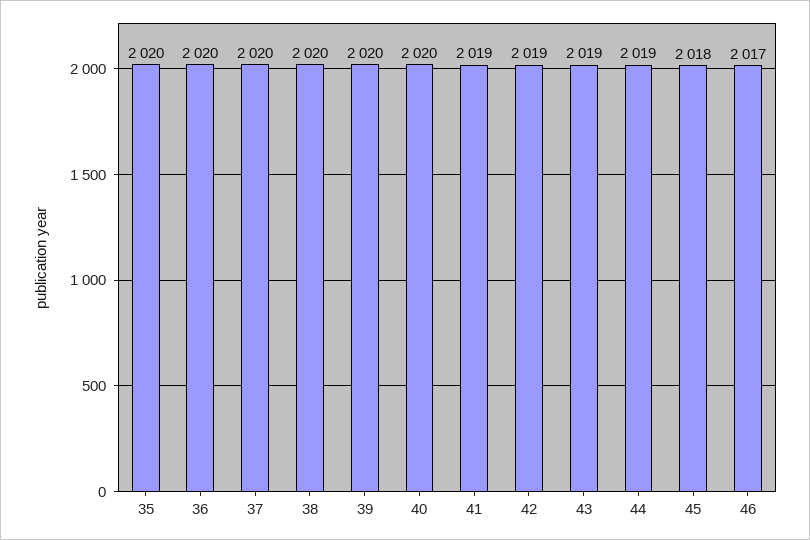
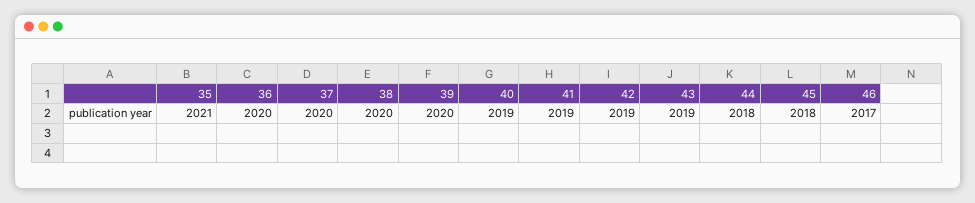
  {
-   "35": 2020,
+   "35": 2021,
    "36": 2020,
    "37": 2020,
    "38": 2020,
    "39": 2020,
-   "40": 2020,
+   "40": 2019,
    "41": 2019,
    "42": 2019,
    "43": 2019,
-   "44": 2019,
+   "44": 2018,
    "45": 2018,
    "46": 2017
  }

